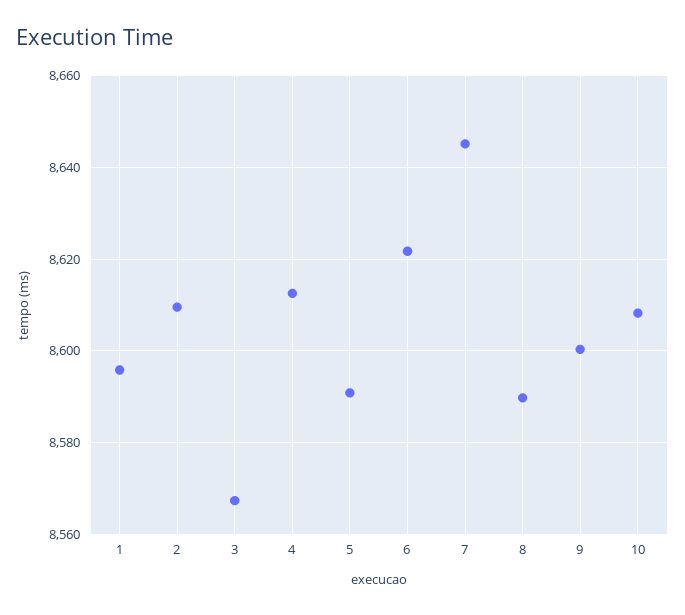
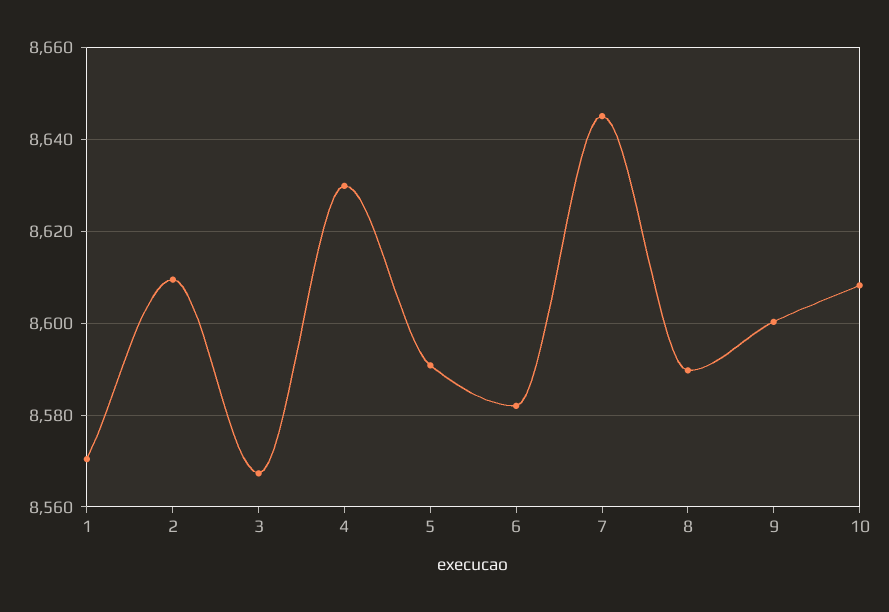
  {
-   "1": 8596,
+   "1": 8570,
    "2": 8610,
    "3": 8568,
-   "4": 8612,
+   "4": 8630,
    "5": 8590,
-   "6": 8622,
+   "6": 8582,
    "7": 8646,
    "8": 8590,
    "9": 8600,
    "10": 8608
  }

